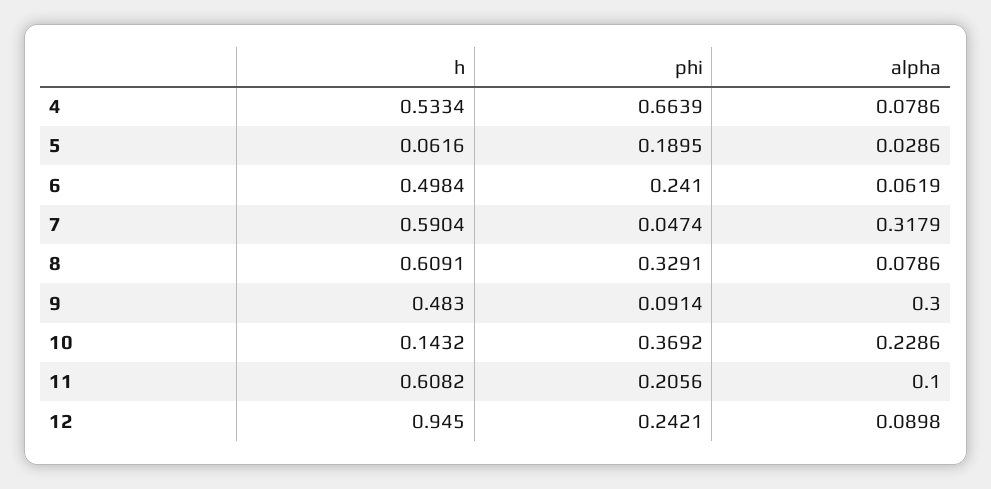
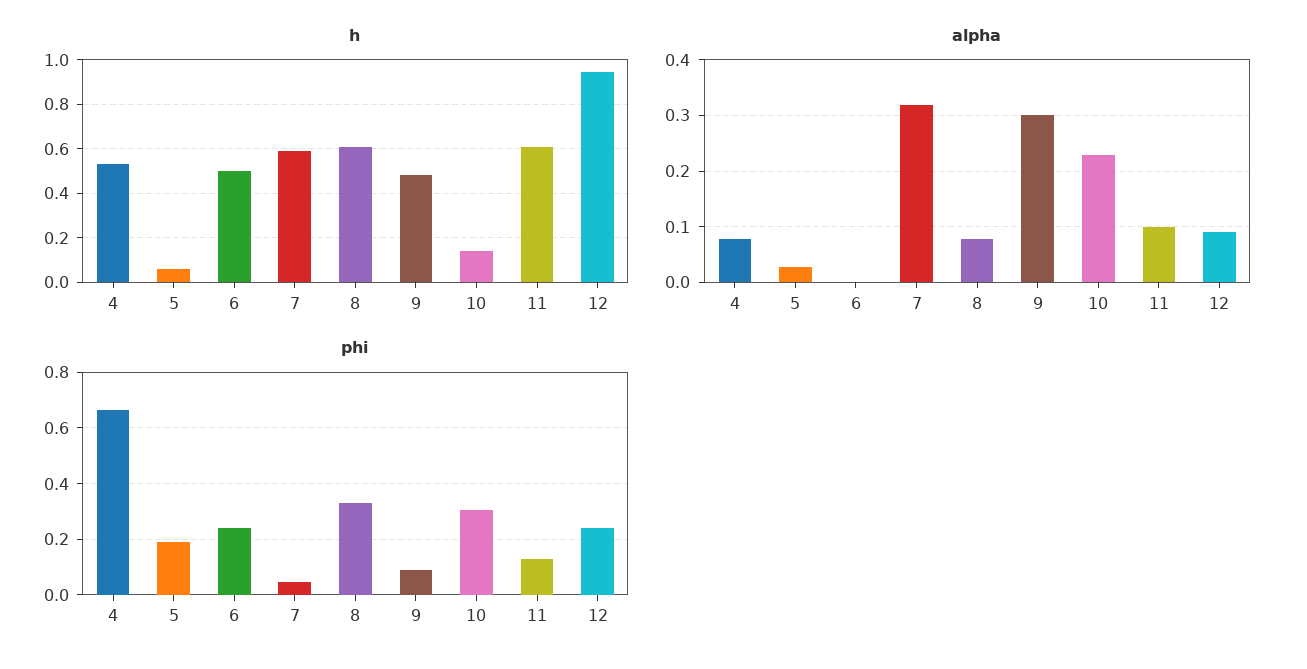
  {
    "h": {
      "4": 0.5334,
      "5": 0.0616,
      "6": 0.4984,
      "7": 0.5904,
      "8": 0.6091,
      "9": 0.483,
      "10": 0.1432,
      "11": 0.6082,
      "12": 0.945
    },
    "phi": {
      "4": 0.6639,
      "5": 0.1895,
      "6": 0.241,
      "7": 0.0474,
      "8": 0.3291,
      "9": 0.0914,
-     "10": 0.3692,
+     "10": 0.3,
-     "11": 0.2056,
+     "11": 0.125,
      "12": 0.2421
    },
    "alpha": {
      "4": 0.0786,
      "5": 0.0286,
-     "6": 0.0619,
+     "6": 0,
      "7": 0.3179,
      "8": 0.0786,
      "9": 0.3,
      "10": 0.2286,
      "11": 0.1,
      "12": 0.0898
    }
  }

